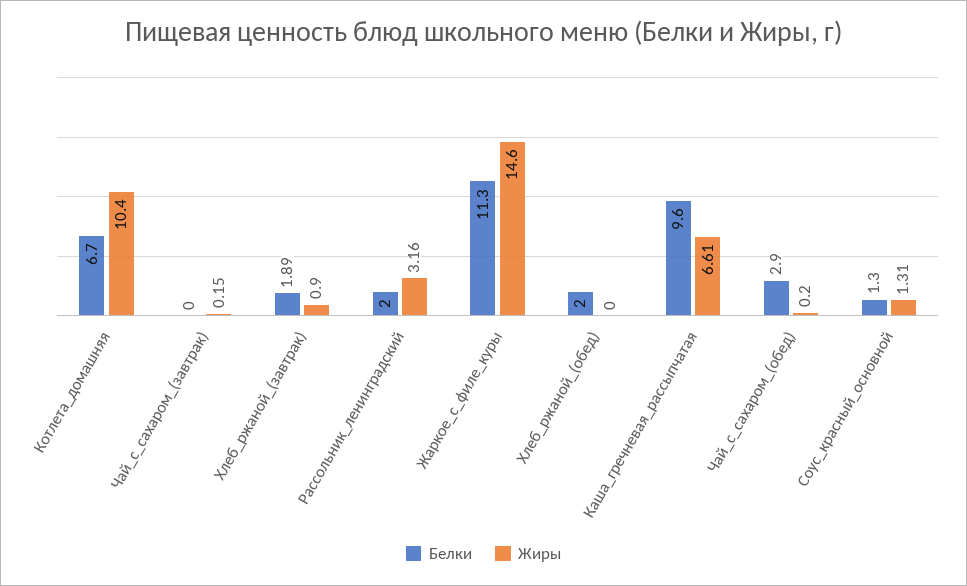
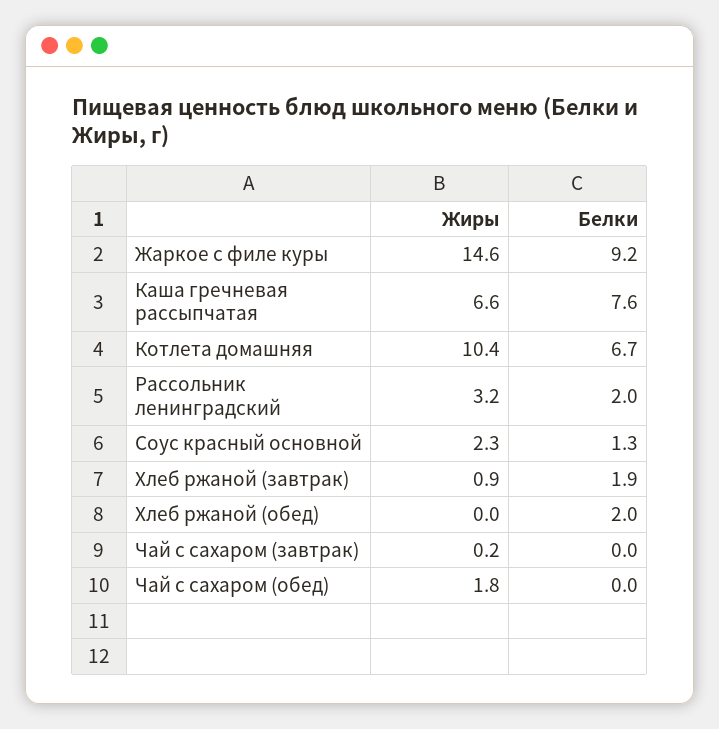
  {
    "Белки": {
      "Котлета_домашняя": 6.7,
      "Чай_с_сахаром_(завтрак)": 0,
      "Хлеб_ржаной_(завтрак)": 1.89,
      "Рассольник_ленинградский": 2,
-     "Жаркое_с_филе_куры": 11.3,
+     "Жаркое_с_филе_куры": 9.2,
      "Хлеб_ржаной_(обед)": 2,
-     "Каша_гречневая_рассыпчатая": 9.6,
+     "Каша_гречневая_рассыпчатая": 7.6,
-     "Чай_с_сахаром_(обед)": 2.9,
+     "Чай_с_сахаром_(обед)": 0,
      "Соус_красный_основной": 1.3
    },
    "Жиры": {
      "Котлета_домашняя": 10.4,
      "Чай_с_сахаром_(завтрак)": 0.15,
      "Хлеб_ржаной_(завтрак)": 0.9,
      "Рассольник_ленинградский": 3.16,
      "Жаркое_с_филе_куры": 14.6,
      "Хлеб_ржаной_(обед)": 0,
      "Каша_гречневая_рассыпчатая": 6.61,
-     "Чай_с_сахаром_(обед)": 0.2,
+     "Чай_с_сахаром_(обед)": 1.8,
-     "Соус_красный_основной": 1.31
+     "Соус_красный_основной": 2.3
    }
  }

